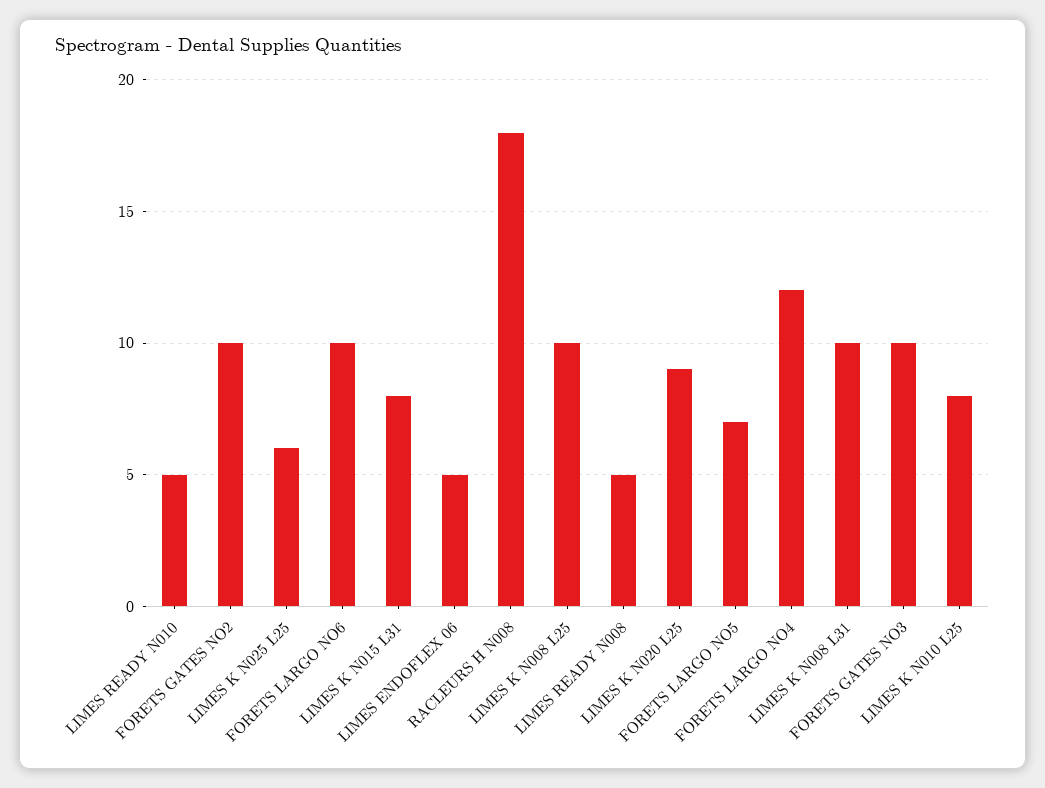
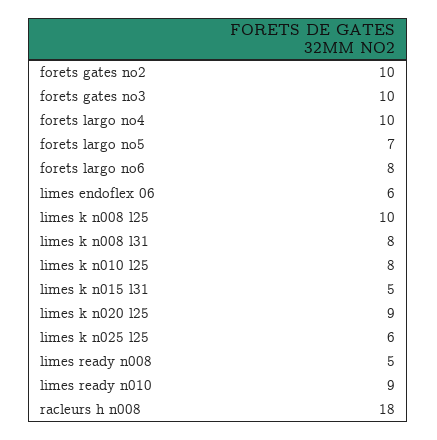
  {
-   "LIMES READY N010": 5,
+   "LIMES READY N010": 9,
    "FORETS GATES NO2": 10,
    "LIMES K N025 L25": 6,
-   "FORETS LARGO NO6": 10,
+   "FORETS LARGO NO6": 8,
-   "LIMES K N015 L31": 8,
+   "LIMES K N015 L31": 5,
-   "LIMES ENDOFLEX 06": 5,
+   "LIMES ENDOFLEX 06": 6,
    "RACLEURS H N008": 18,
    "LIMES K N008 L25": 10,
    "LIMES READY N008": 5,
    "LIMES K N020 L25": 9,
    "FORETS LARGO NO5": 7,
-   "FORETS LARGO NO4": 12,
+   "FORETS LARGO NO4": 10,
-   "LIMES K N008 L31": 10,
+   "LIMES K N008 L31": 8,
    "FORETS GATES NO3": 10,
    "LIMES K N010 L25": 8
  }

